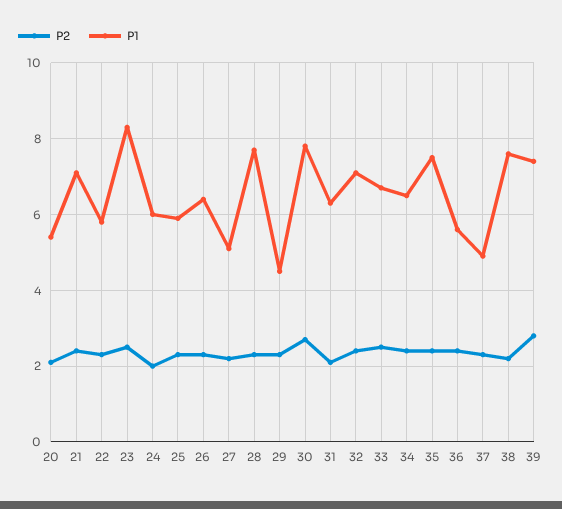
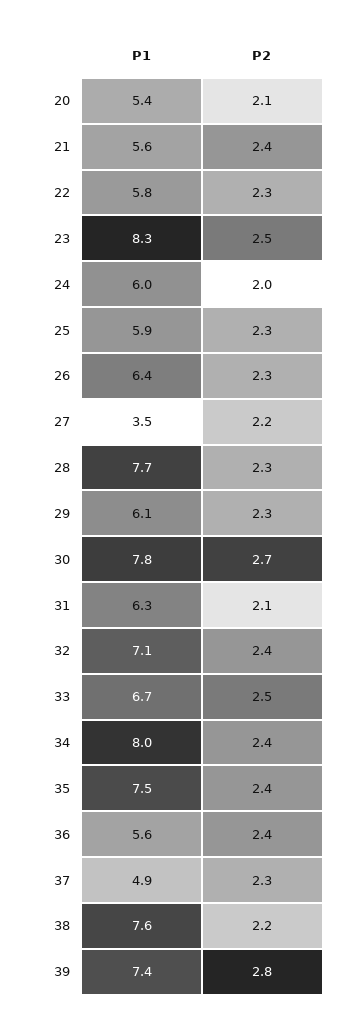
  {
    "P2": {
      "20": 2.1,
      "21": 2.4,
      "22": 2.3,
      "23": 2.5,
      "24": 2,
      "25": 2.3,
      "26": 2.3,
      "27": 2.2,
      "28": 2.3,
      "29": 2.3,
      "30": 2.7,
      "31": 2.1,
      "32": 2.4,
      "33": 2.5,
      "34": 2.4,
      "35": 2.4,
      "36": 2.4,
      "37": 2.3,
      "38": 2.2,
      "39": 2.8
    },
    "P1": {
      "20": 5.4,
-     "21": 7,
+     "21": 5.6,
      "22": 5.8,
      "23": 8.3,
      "24": 6,
      "25": 5.9,
      "26": 6.4,
-     "27": 5,
+     "27": 3.5,
      "28": 7.7,
-     "29": 4.5,
+     "29": 6.1,
      "30": 7.8,
      "31": 6.3,
      "32": 7.1,
      "33": 6.7,
-     "34": 6.5,
+     "34": 8,
      "35": 7.5,
      "36": 5.6,
      "37": 4.9,
      "38": 7.6,
      "39": 7.4
    }
  }

